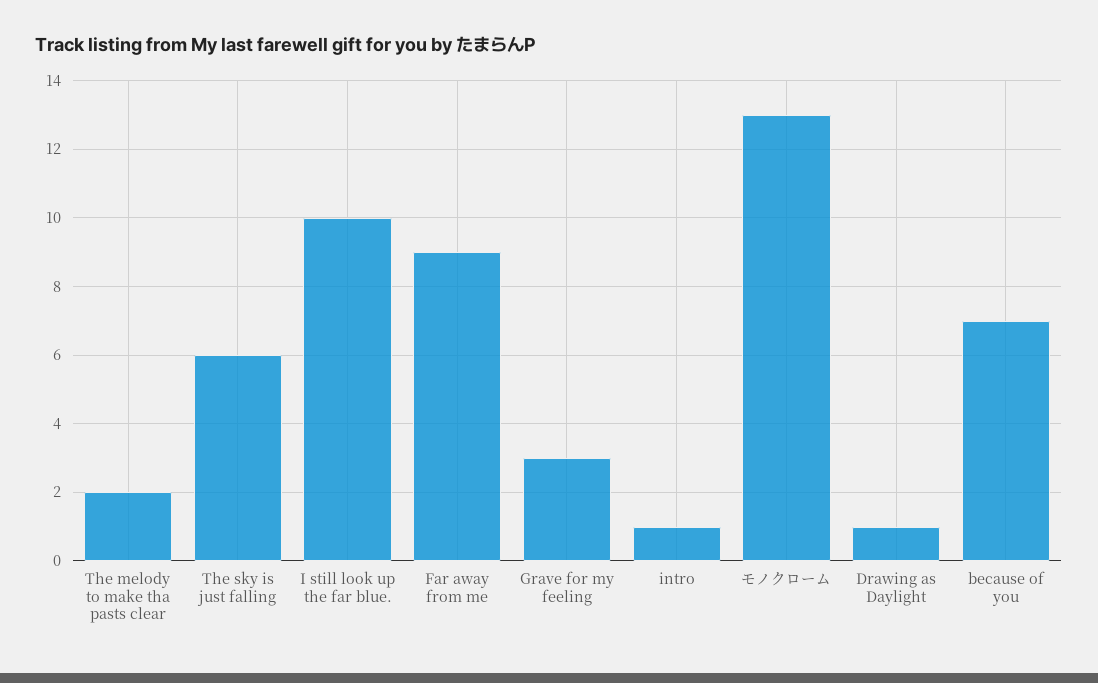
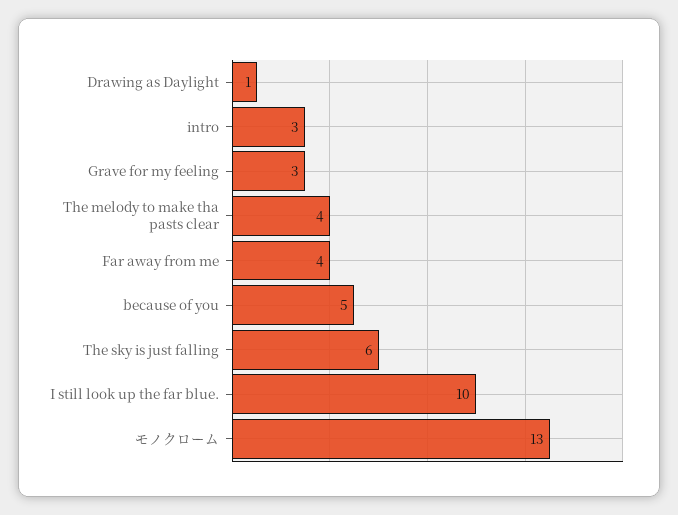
  {
-   "The melody to make tha pasts clear": 2,
+   "The melody to make tha pasts clear": 4,
    "The sky is just falling": 6,
    "I still look up the far blue.": 10,
-   "Far away from me": 9,
+   "Far away from me": 4,
    "Grave for my feeling": 3,
-   "intro": 1,
+   "intro": 3,
    "モノクローム": 13,
    "Drawing as Daylight": 1,
-   "because of you": 7
+   "because of you": 5
  }

